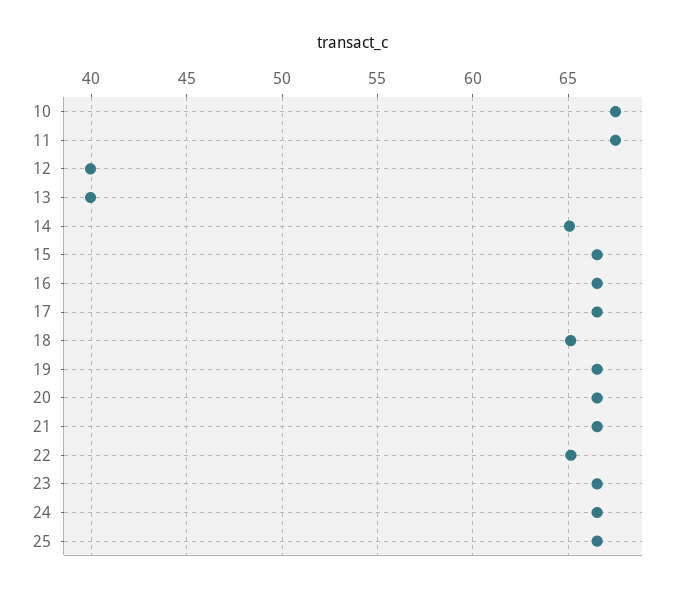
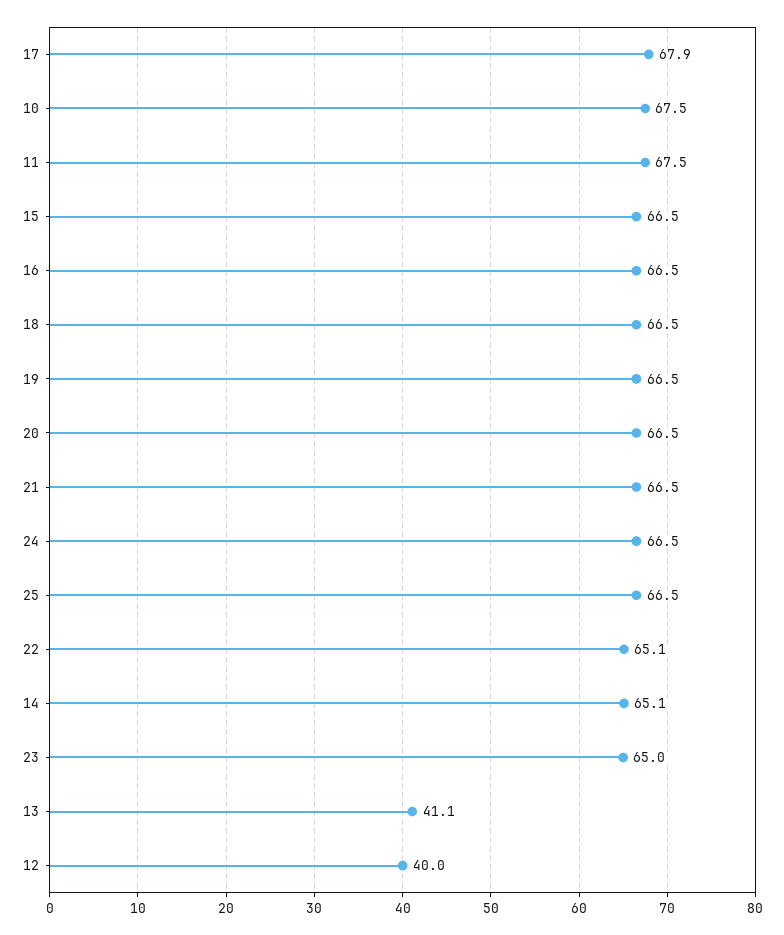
  {
    "10": 67.5,
    "11": 67.5,
    "12": 40,
-   "13": 40,
+   "13": 41.1,
    "14": 65.1,
    "15": 66.5,
    "16": 66.5,
-   "17": 66.5,
+   "17": 67.9,
-   "18": 65,
+   "18": 66.5,
    "19": 66.5,
    "20": 66.5,
    "21": 66.5,
    "22": 65.1,
-   "23": 66.5,
+   "23": 65,
    "24": 66.5,
    "25": 66.5
  }

